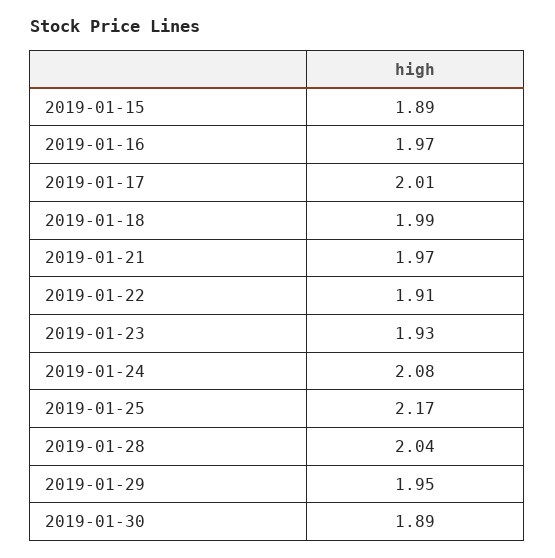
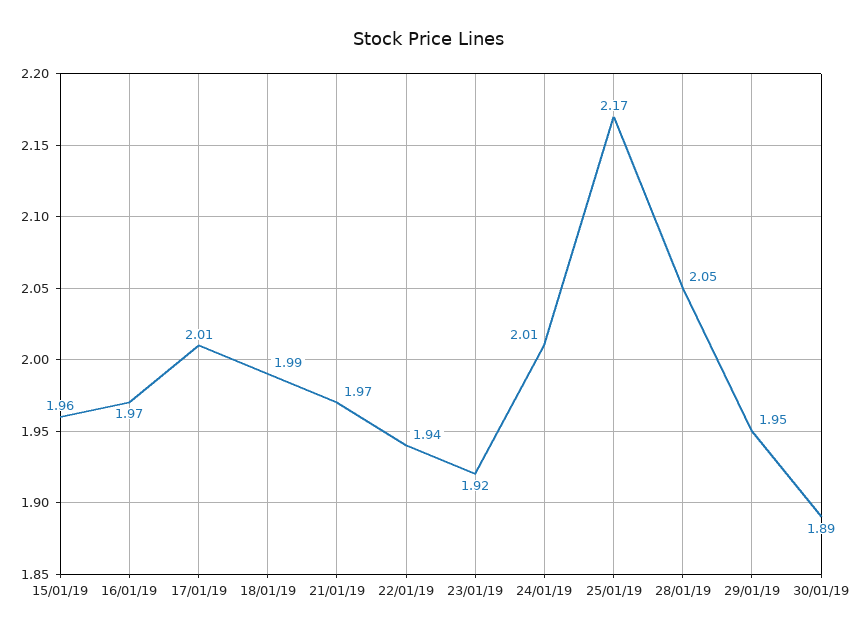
  {
-   "2019-01-15": 1.89,
+   "2019-01-15": 1.96,
    "2019-01-16": 1.97,
    "2019-01-17": 2.01,
    "2019-01-18": 1.99,
    "2019-01-21": 1.97,
-   "2019-01-22": 1.91,
+   "2019-01-22": 1.94,
-   "2019-01-23": 1.93,
+   "2019-01-23": 1.92,
-   "2019-01-24": 2.08,
+   "2019-01-24": 2.01,
    "2019-01-25": 2.17,
-   "2019-01-28": 2.04,
+   "2019-01-28": 2.05,
    "2019-01-29": 1.95,
    "2019-01-30": 1.89
  }

